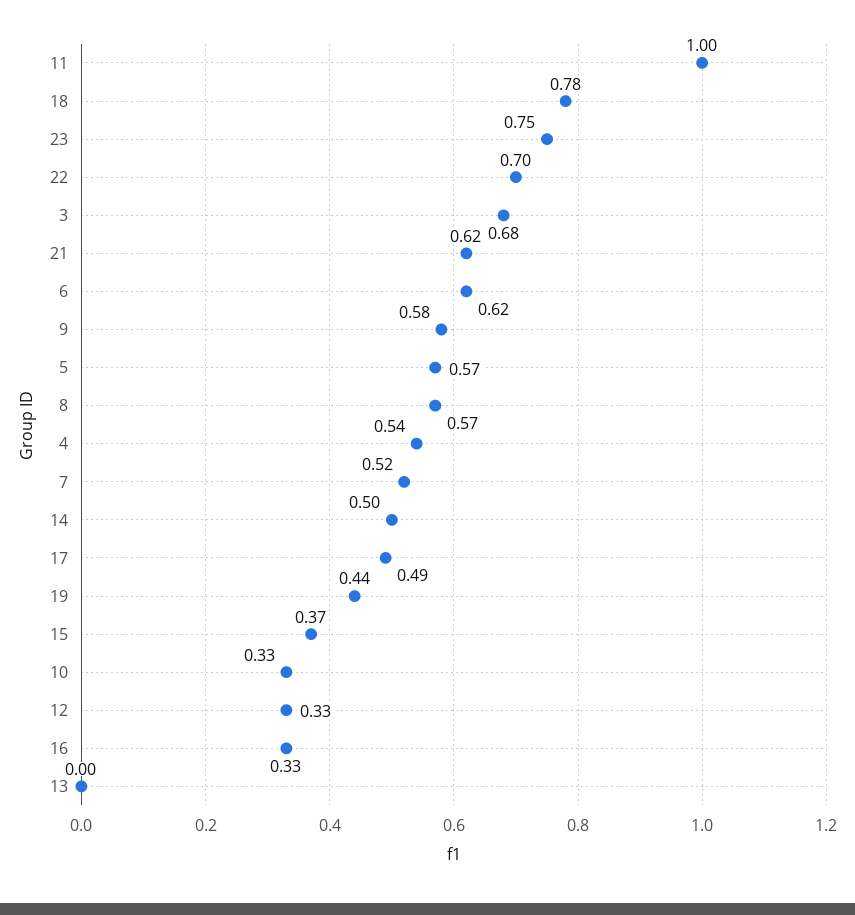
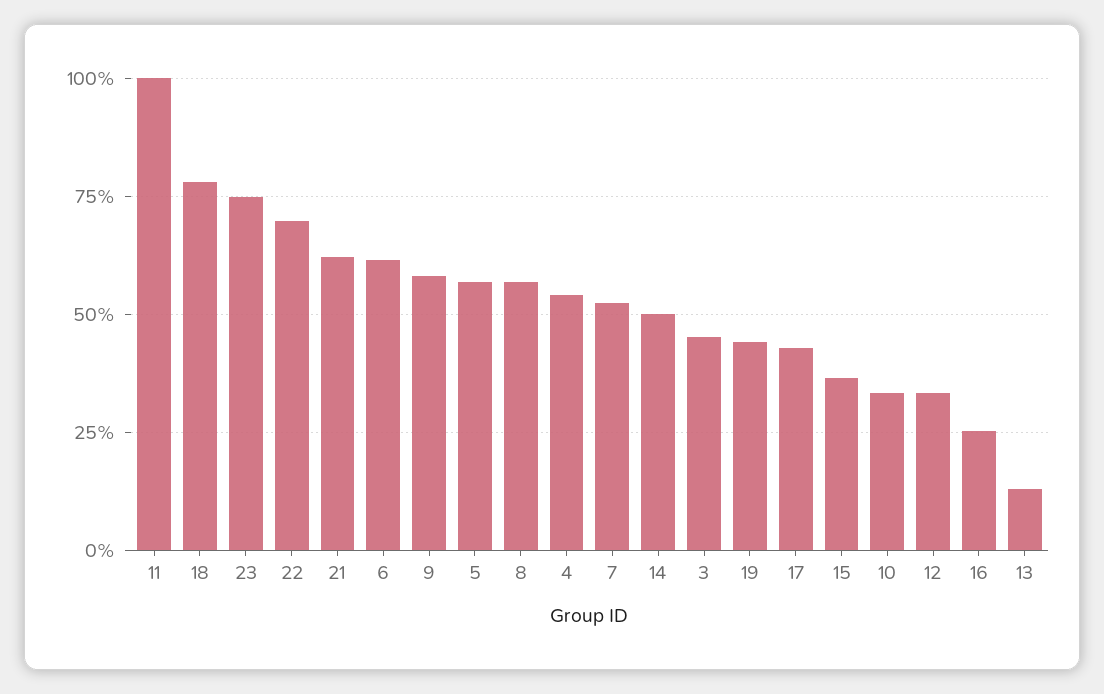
  {
    "11": 1,
    "18": 0.78,
    "23": 0.75,
    "22": 0.7,
-   "3": 0.68,
+   "3": 0.45,
    "21": 0.62,
    "6": 0.62,
    "9": 0.58,
    "5": 0.57,
    "8": 0.57,
    "4": 0.54,
    "7": 0.52,
    "14": 0.5,
-   "17": 0.49,
+   "17": 0.425,
    "19": 0.44,
    "15": 0.37,
    "10": 0.33,
    "12": 0.33,
-   "16": 0.33,
+   "16": 0.25,
-   "13": 0
+   "13": 0.125
  }

